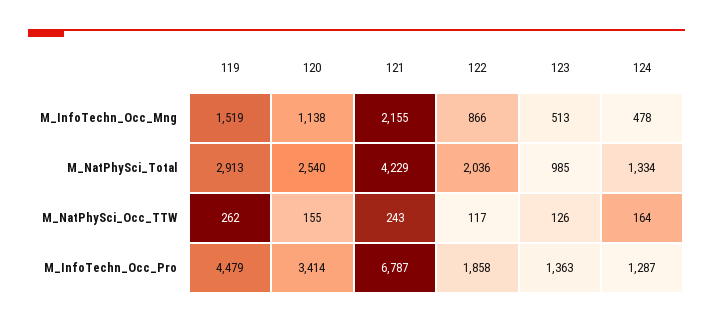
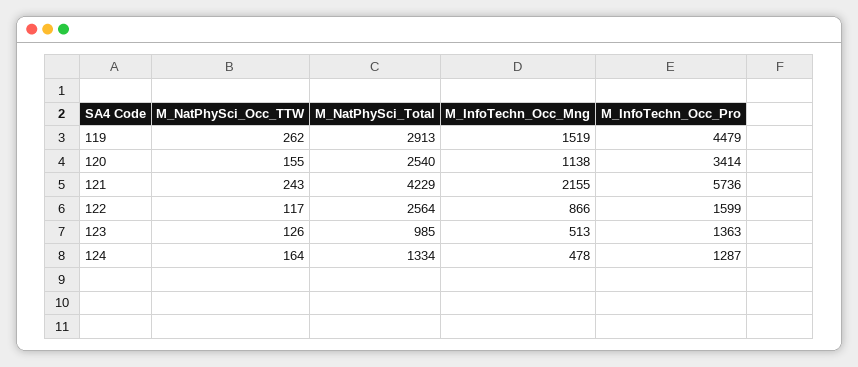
  {
    "119": {
      "M_InfoTechn_Occ_Mng": 1519,
      "M_NatPhySci_Total": 2913,
      "M_NatPhySci_Occ_TTW": 262,
      "M_InfoTechn_Occ_Pro": 4479
    },
    "120": {
      "M_InfoTechn_Occ_Mng": 1138,
      "M_NatPhySci_Total": 2540,
      "M_NatPhySci_Occ_TTW": 155,
      "M_InfoTechn_Occ_Pro": 3414
    },
    "121": {
      "M_InfoTechn_Occ_Mng": 2155,
      "M_NatPhySci_Total": 4229,
      "M_NatPhySci_Occ_TTW": 243,
-     "M_InfoTechn_Occ_Pro": 6787
+     "M_InfoTechn_Occ_Pro": 5736
    },
    "122": {
      "M_InfoTechn_Occ_Mng": 866,
-     "M_NatPhySci_Total": 2036,
+     "M_NatPhySci_Total": 2564,
      "M_NatPhySci_Occ_TTW": 117,
-     "M_InfoTechn_Occ_Pro": 1858
+     "M_InfoTechn_Occ_Pro": 1599
    },
    "123": {
      "M_InfoTechn_Occ_Mng": 513,
      "M_NatPhySci_Total": 985,
      "M_NatPhySci_Occ_TTW": 126,
      "M_InfoTechn_Occ_Pro": 1363
    },
    "124": {
      "M_InfoTechn_Occ_Mng": 478,
      "M_NatPhySci_Total": 1334,
      "M_NatPhySci_Occ_TTW": 164,
      "M_InfoTechn_Occ_Pro": 1287
    }
  }

